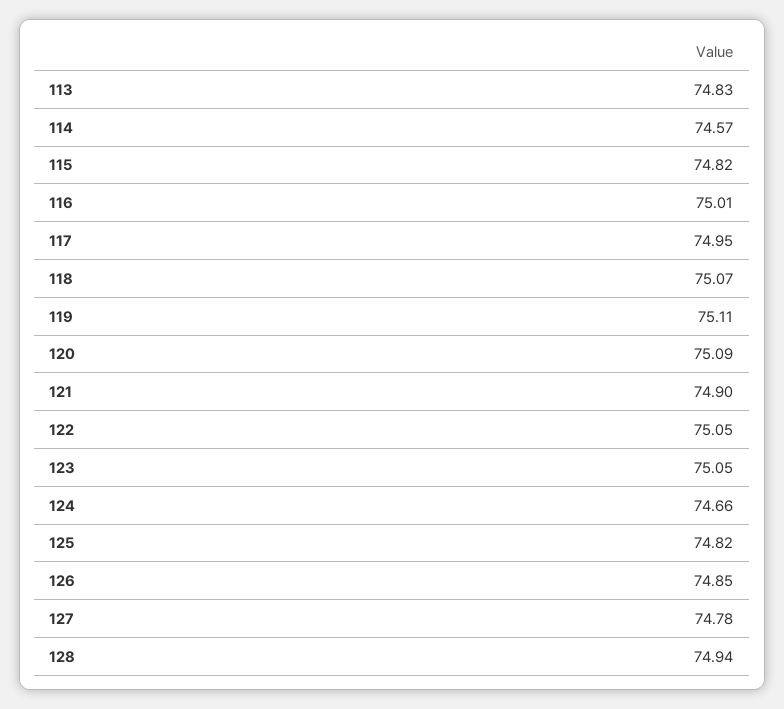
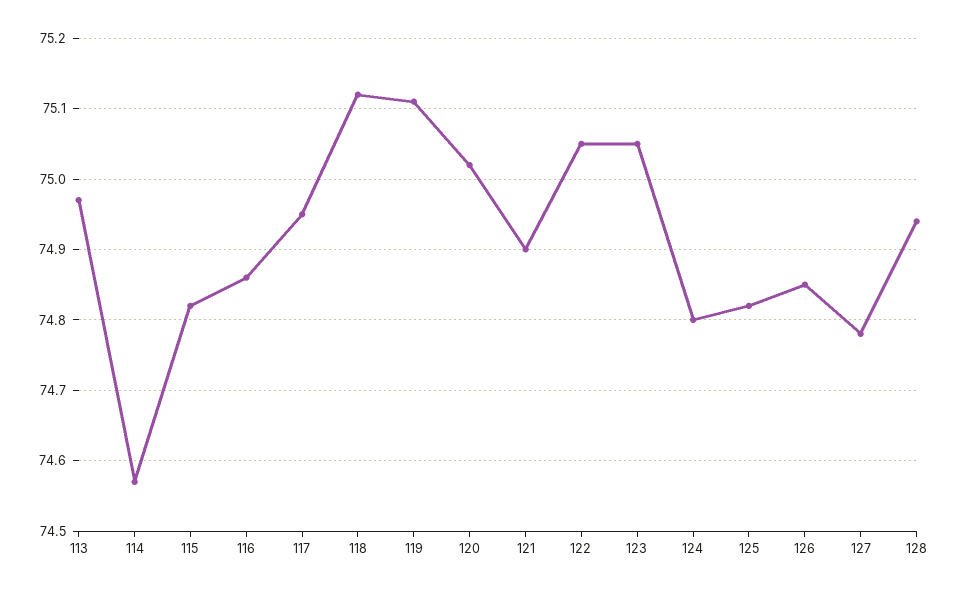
  {
-   "113": 74.83,
+   "113": 74.97,
    "114": 74.57,
    "115": 74.82,
-   "116": 75.01,
+   "116": 74.86,
    "117": 74.95,
-   "118": 75.07,
+   "118": 75.12,
    "119": 75.11,
-   "120": 75.09,
+   "120": 75.02,
    "121": 74.9,
    "122": 75.05,
    "123": 75.05,
-   "124": 74.66,
+   "124": 74.8,
    "125": 74.82,
    "126": 74.85,
    "127": 74.78,
    "128": 74.94
  }

